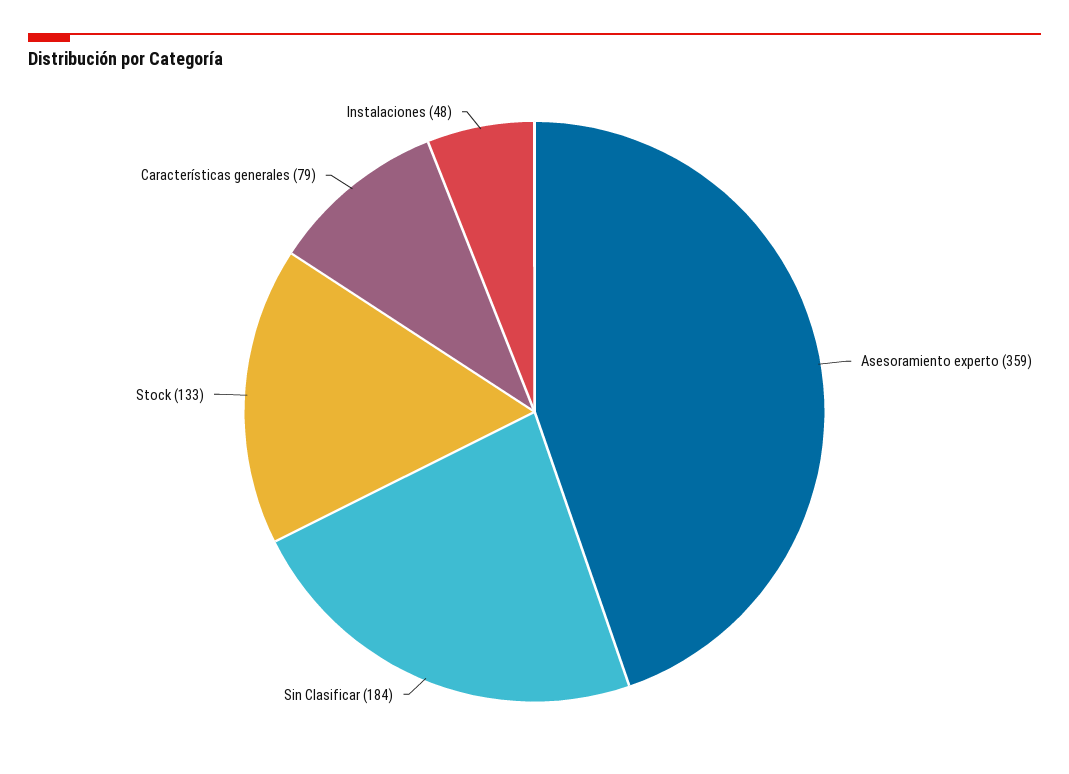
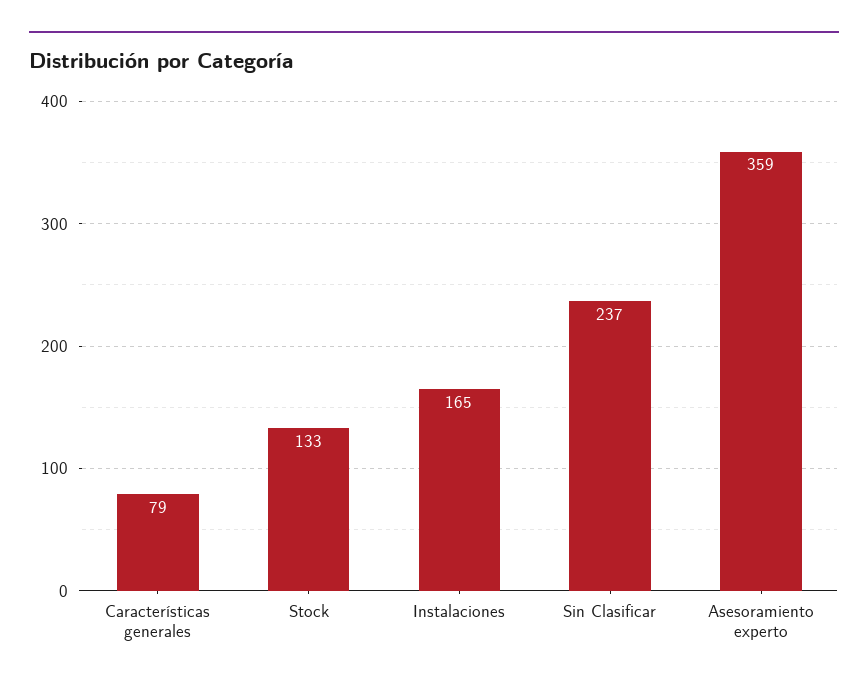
  {
    "Asesoramiento experto": 359,
-   "Sin Clasificar": 184,
+   "Sin Clasificar": 237,
    "Stock": 133,
    "Características generales": 79,
-   "Instalaciones": 48
+   "Instalaciones": 165
  }

